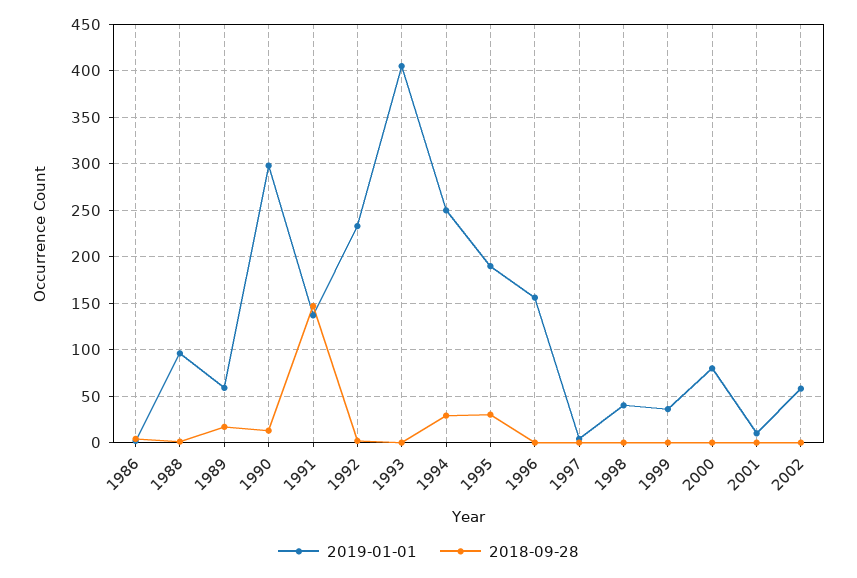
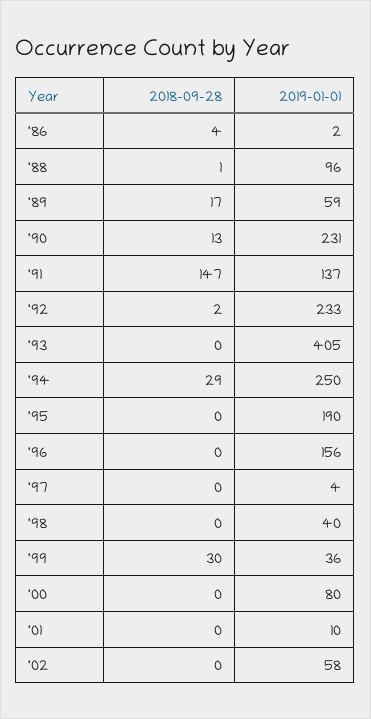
  {
    "2019-01-01": {
      "1986": 2,
      "1988": 96,
      "1989": 59,
-     "1990": 300,
+     "1990": 231,
      "1991": 137,
      "1992": 233,
      "1993": 405,
      "1994": 250,
      "1995": 190,
      "1996": 156,
      "1997": 4,
      "1998": 40,
      "1999": 36,
      "2000": 80,
      "2001": 10,
      "2002": 58
    },
    "2018-09-28": {
      "1986": 4,
      "1988": 1,
      "1989": 17,
      "1990": 13,
      "1991": 147,
      "1992": 2,
      "1993": 0,
      "1994": 29,
-     "1995": 30,
+     "1995": 0,
      "1996": 0,
      "1997": 0,
      "1998": 0,
-     "1999": 0,
+     "1999": 30,
      "2000": 0,
      "2001": 0,
      "2002": 0
    }
  }

